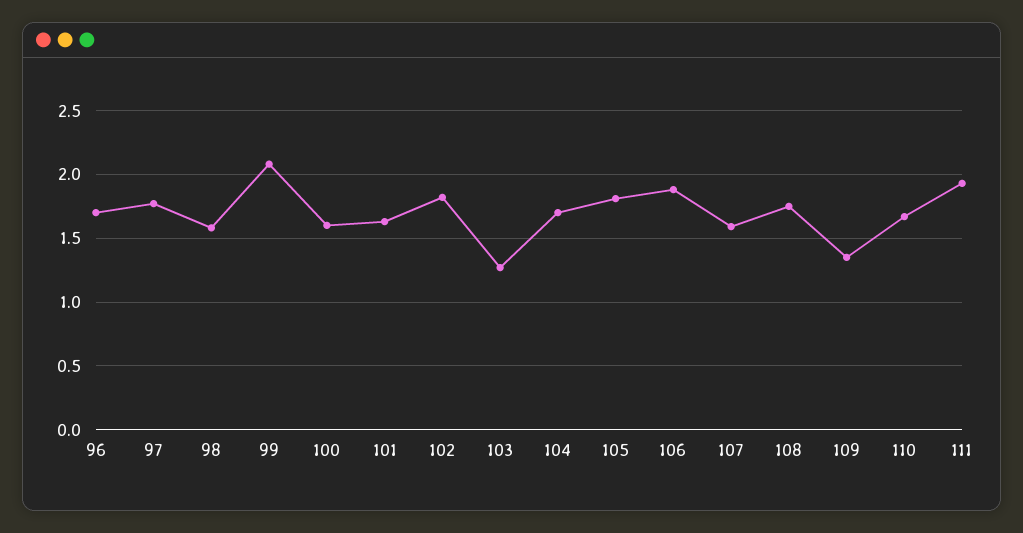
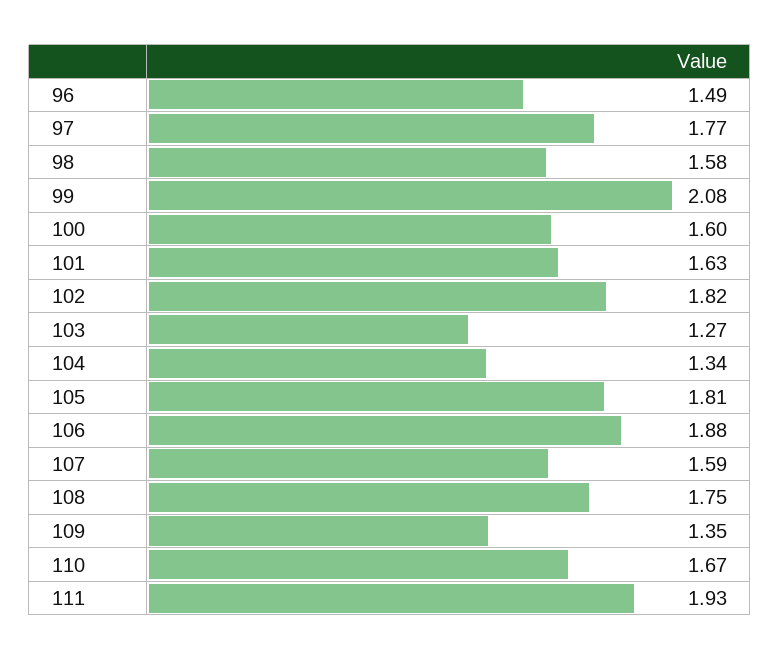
  {
-   "96": 1.7,
+   "96": 1.49,
    "97": 1.77,
    "98": 1.58,
    "99": 2.08,
    "100": 1.6,
    "101": 1.63,
    "102": 1.82,
    "103": 1.27,
-   "104": 1.7,
+   "104": 1.34,
    "105": 1.81,
    "106": 1.88,
    "107": 1.59,
    "108": 1.75,
    "109": 1.35,
    "110": 1.67,
    "111": 1.93
  }

